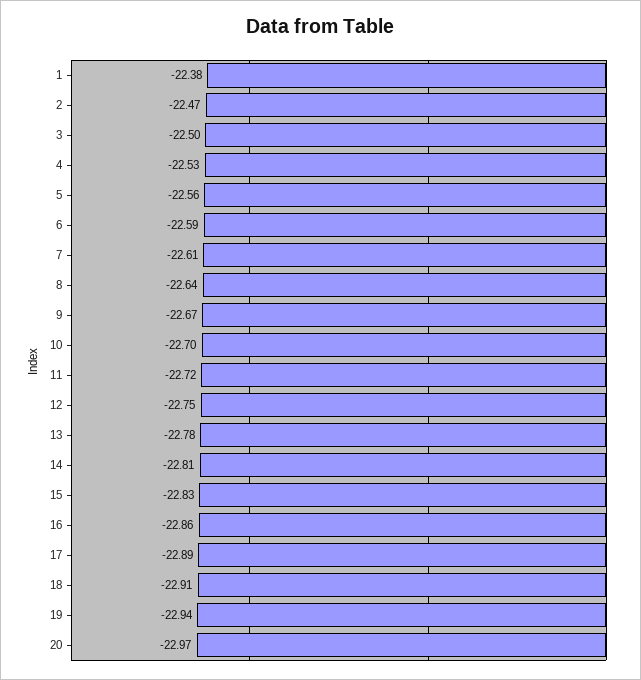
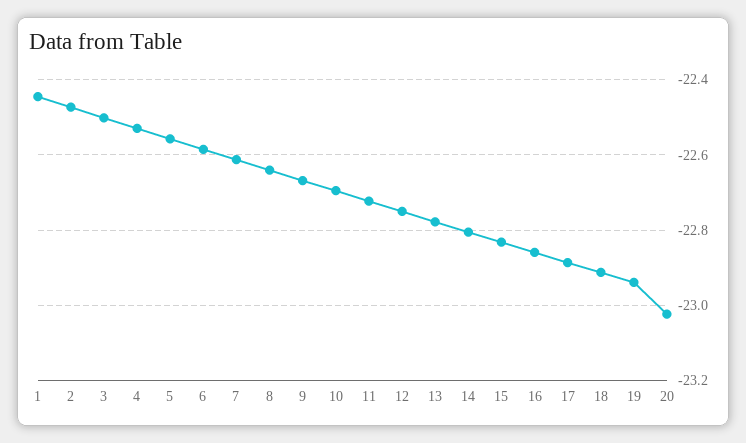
  {
-   "1": -22.38,
+   "1": -22.44,
    "2": -22.47,
    "3": -22.5,
    "4": -22.53,
    "5": -22.56,
    "6": -22.59,
    "7": -22.61,
    "8": -22.64,
    "9": -22.67,
    "10": -22.7,
    "11": -22.72,
    "12": -22.75,
    "13": -22.78,
    "14": -22.81,
    "15": -22.83,
    "16": -22.86,
    "17": -22.89,
    "18": -22.91,
    "19": -22.94,
-   "20": -22.97
+   "20": -23.02
  }

